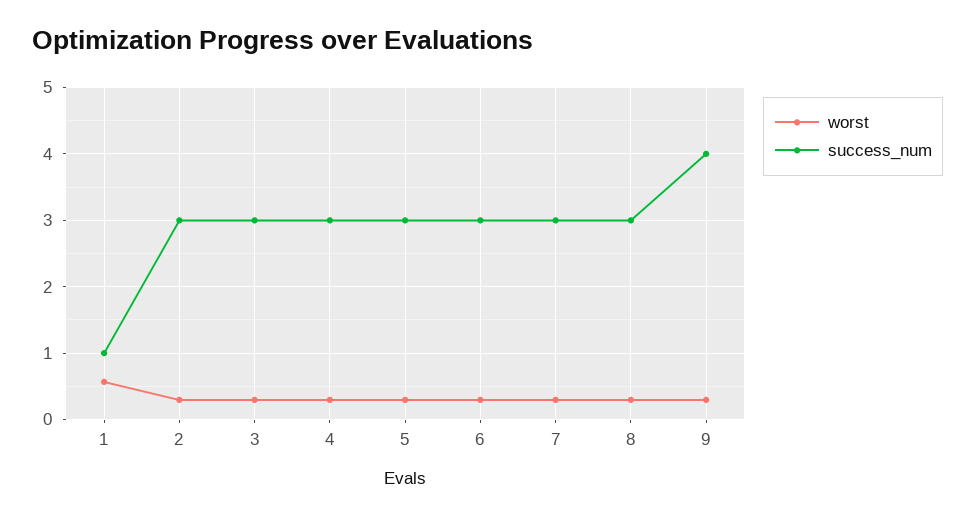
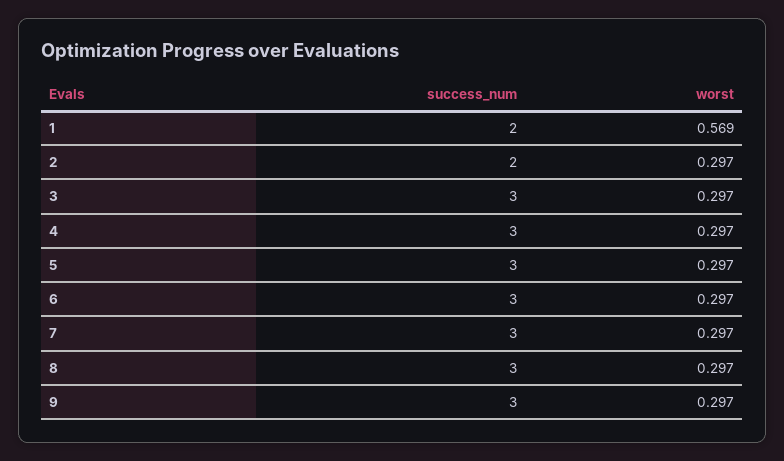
  {
    "worst": {
      "1": 0.569,
      "2": 0.297,
      "3": 0.297,
      "4": 0.297,
      "5": 0.297,
      "6": 0.297,
      "7": 0.297,
      "8": 0.297,
      "9": 0.297
    },
    "success_num": {
-     "1": 1,
+     "1": 2,
-     "2": 3,
+     "2": 2,
      "3": 3,
      "4": 3,
      "5": 3,
      "6": 3,
      "7": 3,
      "8": 3,
-     "9": 4
+     "9": 3
    }
  }

